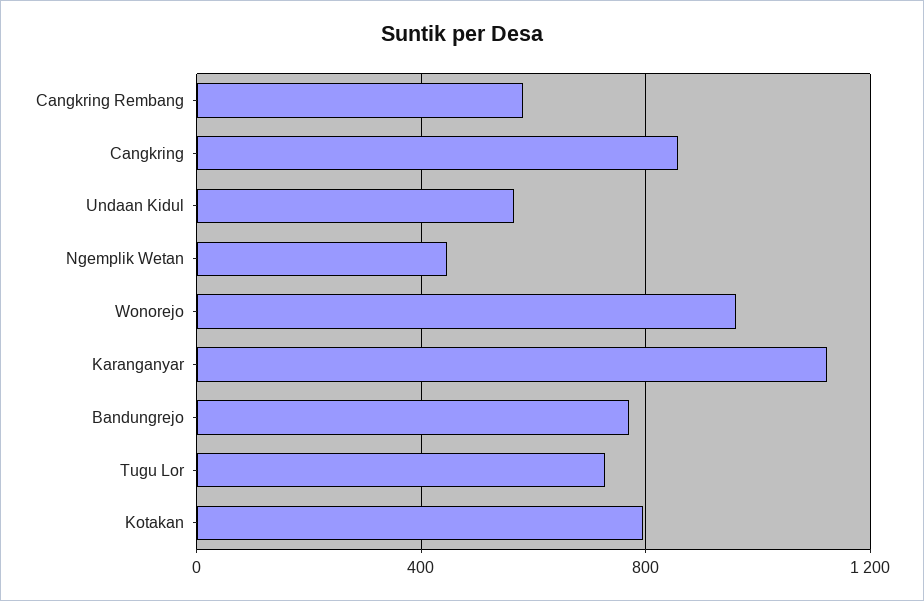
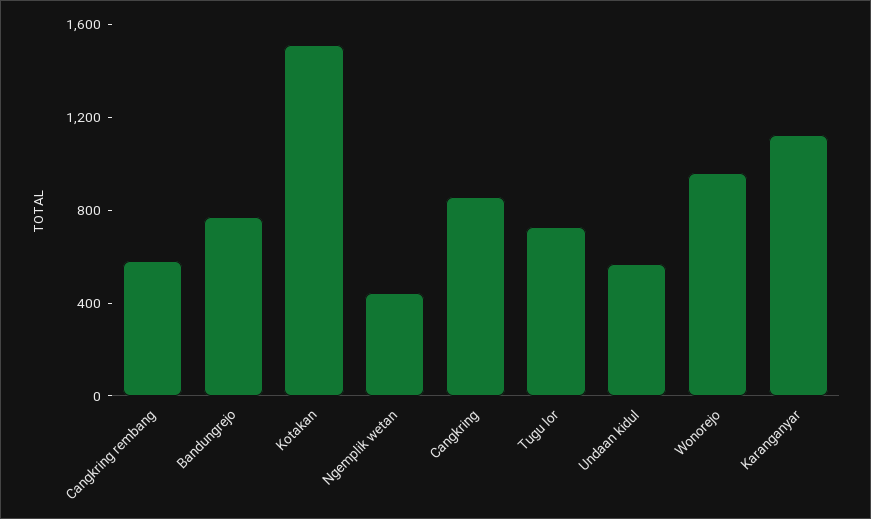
  {
    "Cangkring Rembang": 600,
    "Cangkring": 850,
    "Undaan Kidul": 550,
    "Ngemplik Wetan": 450,
    "Wonorejo": 950,
    "Karanganyar": 1100,
    "Bandungrejo": 750,
    "Tugu Lor": 750,
-   "Kotakan": 800
+   "Kotakan": 1500
  }

